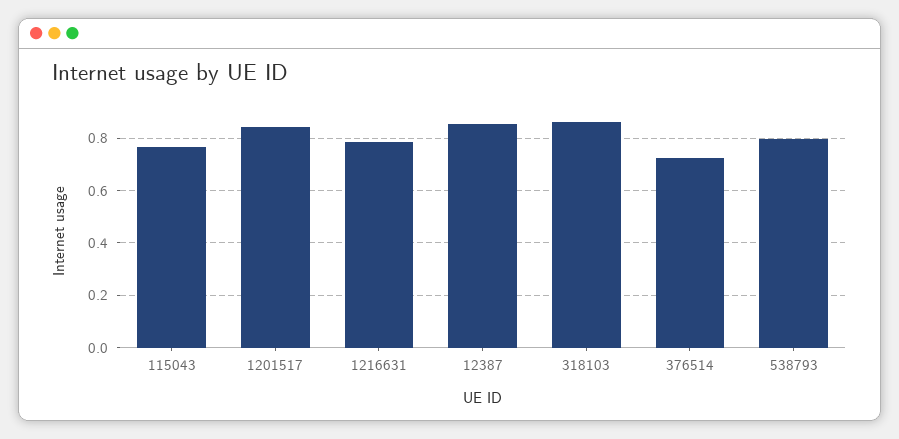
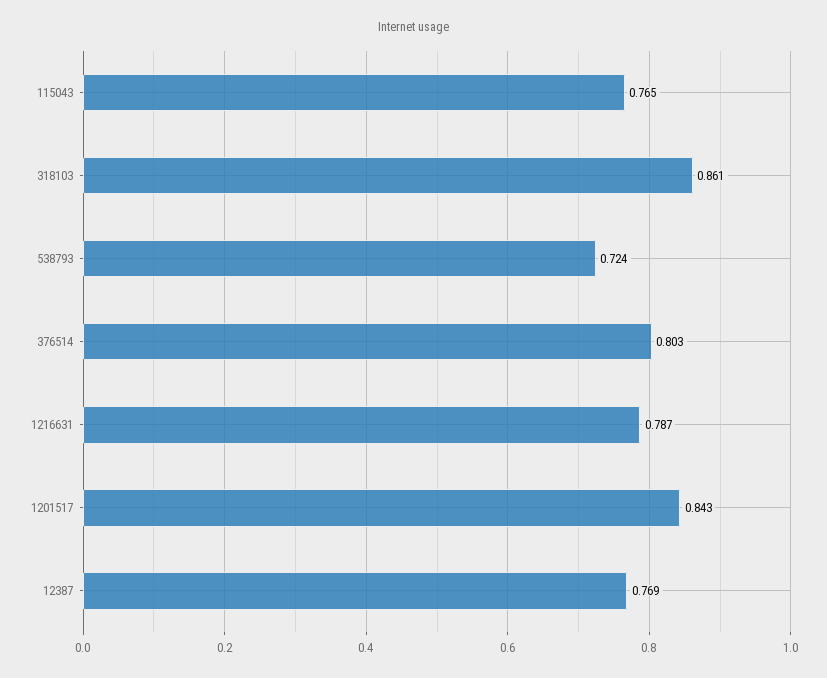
  {
    "115043": 0.765,
    "1201517": 0.843,
    "1216631": 0.787,
-   "12387": 0.85,
+   "12387": 0.769,
    "318103": 0.861,
-   "376514": 0.725,
+   "376514": 0.803,
-   "538793": 0.8
+   "538793": 0.724
  }

